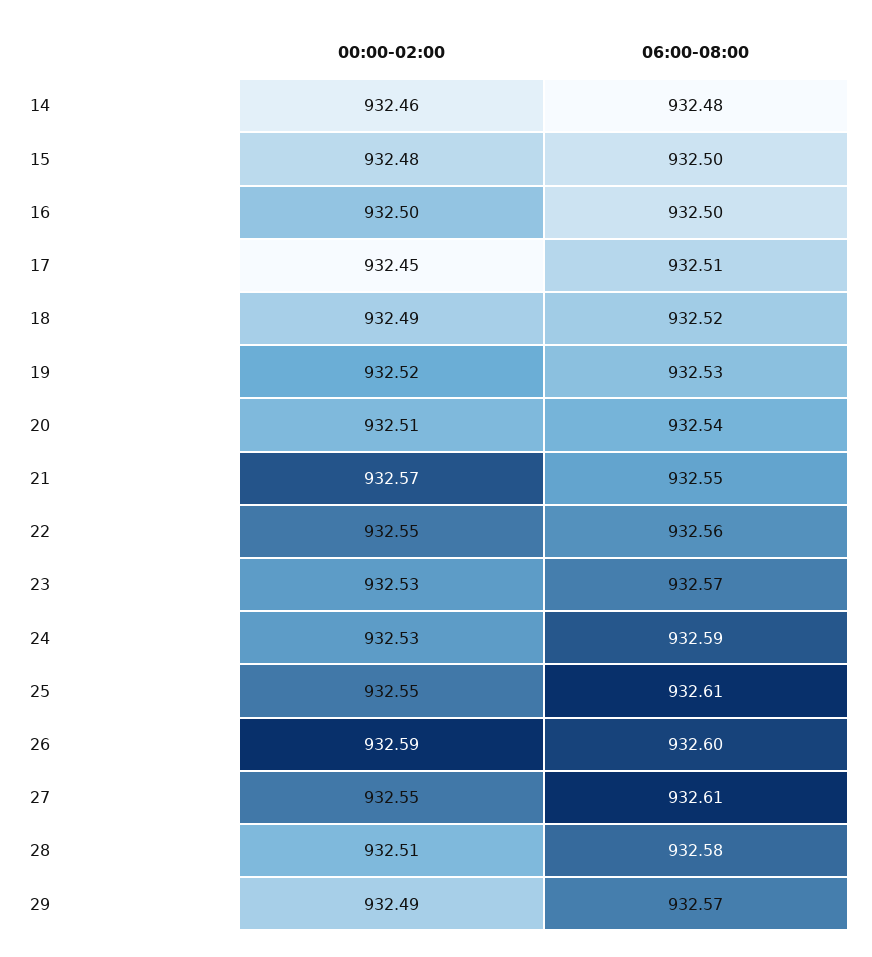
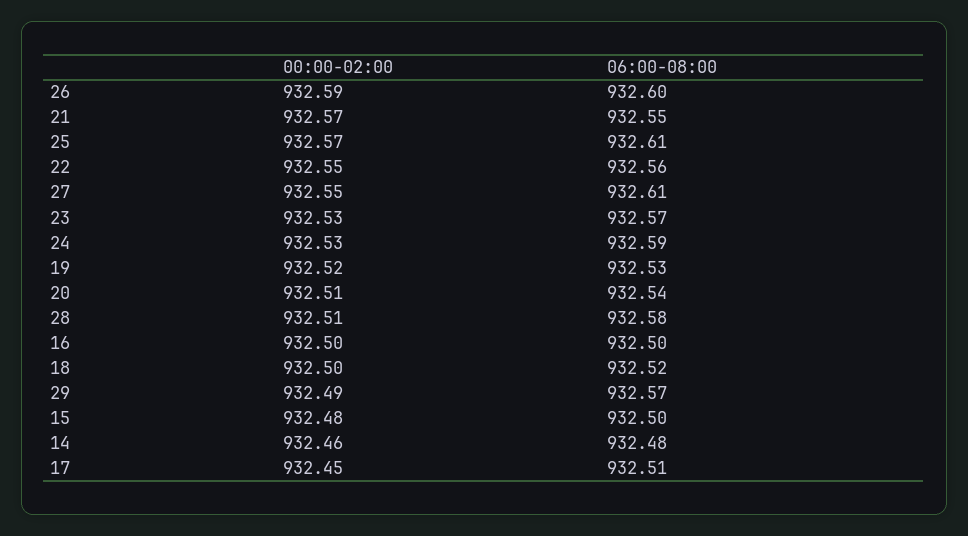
  {
    "00:00-02:00": {
      "14": 932.46,
      "15": 932.48,
      "16": 932.5,
      "17": 932.45,
-     "18": 932.49,
+     "18": 932.5,
      "19": 932.52,
      "20": 932.51,
      "21": 932.57,
      "22": 932.55,
      "23": 932.53,
      "24": 932.53,
-     "25": 932.55,
+     "25": 932.57,
      "26": 932.59,
      "27": 932.55,
      "28": 932.51,
      "29": 932.49
    },
    "06:00-08:00": {
      "14": 932.48,
      "15": 932.5,
      "16": 932.5,
      "17": 932.51,
      "18": 932.52,
      "19": 932.53,
      "20": 932.54,
      "21": 932.55,
      "22": 932.56,
      "23": 932.57,
      "24": 932.59,
      "25": 932.61,
      "26": 932.6,
      "27": 932.61,
      "28": 932.58,
      "29": 932.57
    }
  }

